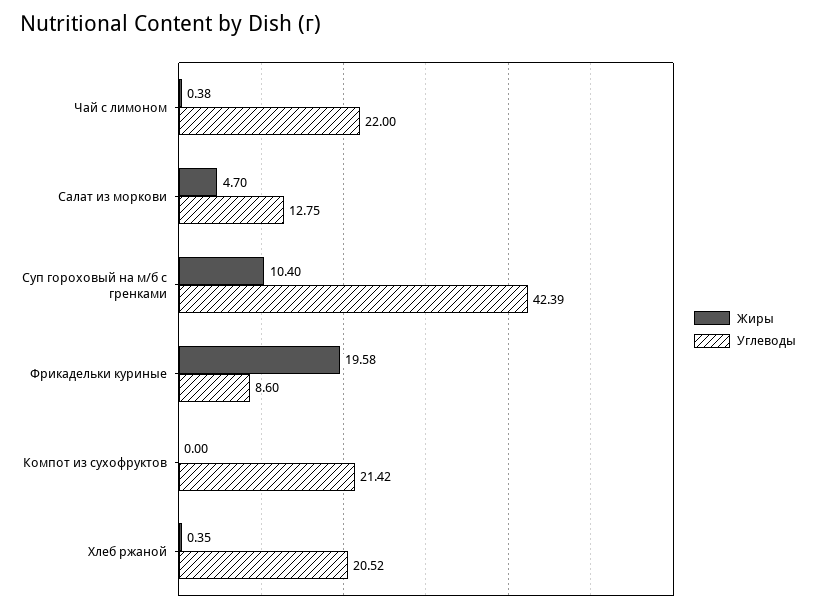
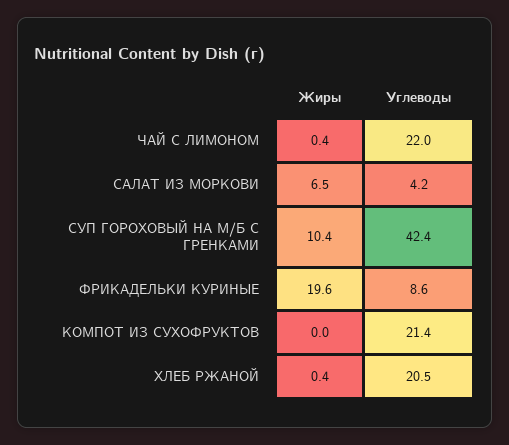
  {
    "Жиры": {
      "Чай с лимоном": 0.38,
-     "Салат из моркови": 4.7,
+     "Салат из моркови": 6.5,
      "Суп гороховый на м/б с гренками": 10.4,
      "Фрикадельки куриные": 19.58,
      "Компот из сухофруктов": 0,
      "Хлеб ржаной": 0.35
    },
    "Углеводы": {
      "Чай с лимоном": 22,
-     "Салат из моркови": 12.75,
+     "Салат из моркови": 4.2,
      "Суп гороховый на м/б с гренками": 42.39,
      "Фрикадельки куриные": 8.6,
      "Компот из сухофруктов": 21.42,
      "Хлеб ржаной": 20.52
    }
  }

